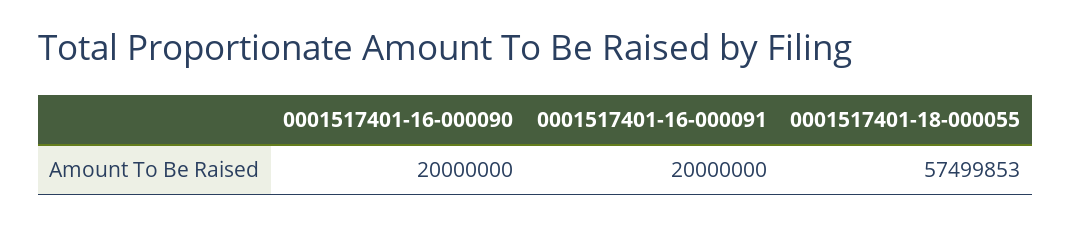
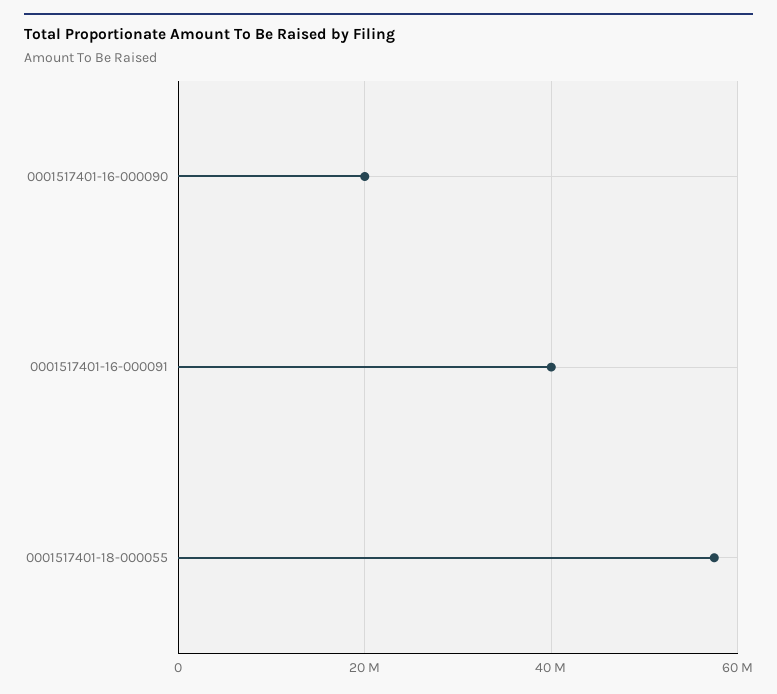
  {
    "0001517401-16-000090": 20000000,
-   "0001517401-16-000091": 20000000,
+   "0001517401-16-000091": 40000000,
    "0001517401-18-000055": 57499853
  }

